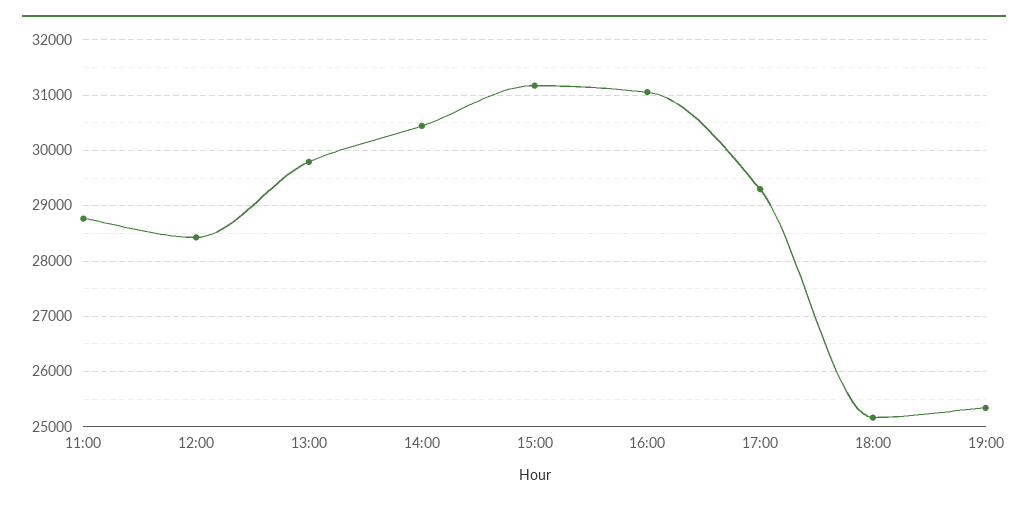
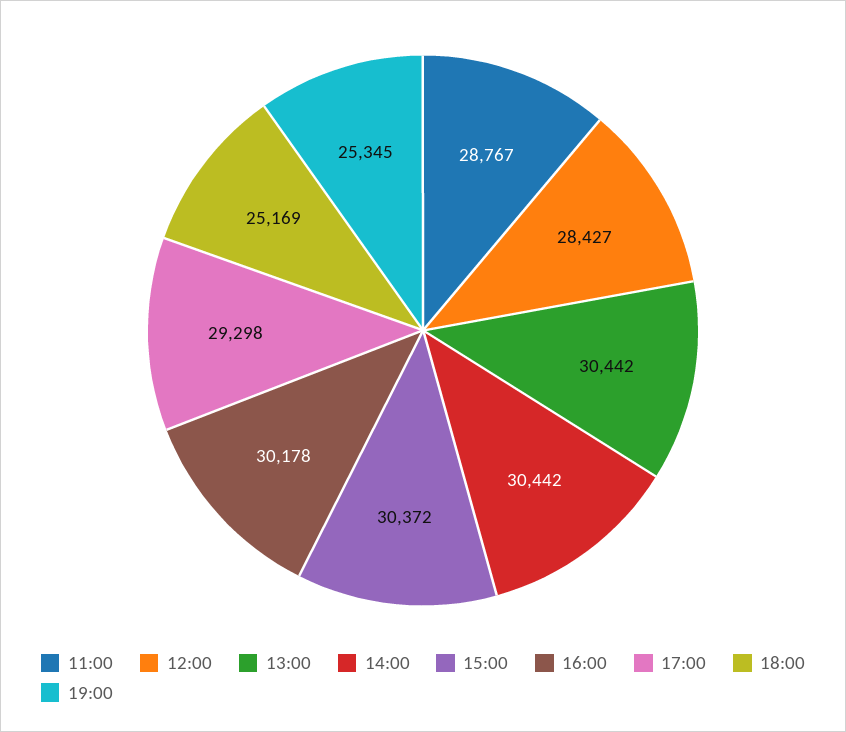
  {
    "11:00": 28767,
    "12:00": 28427,
-   "13:00": 29800,
+   "13:00": 30442,
    "14:00": 30442,
-   "15:00": 31200,
+   "15:00": 30372,
-   "16:00": 31000,
+   "16:00": 30178,
    "17:00": 29298,
    "18:00": 25169,
    "19:00": 25345
  }

